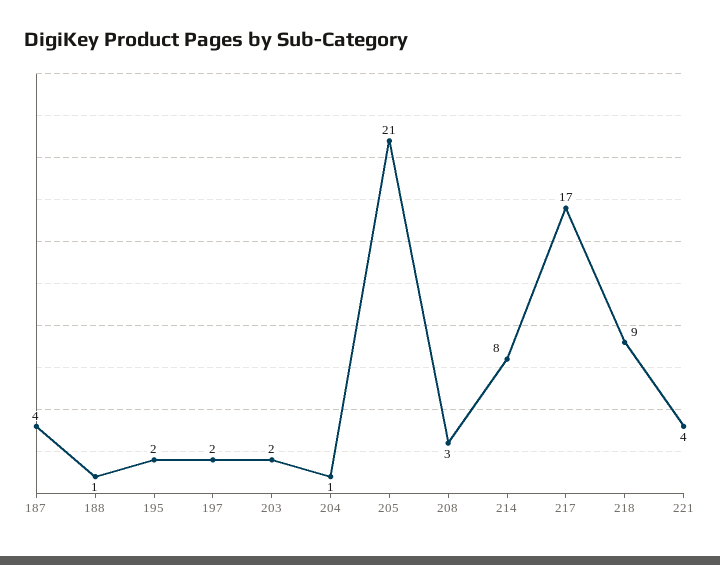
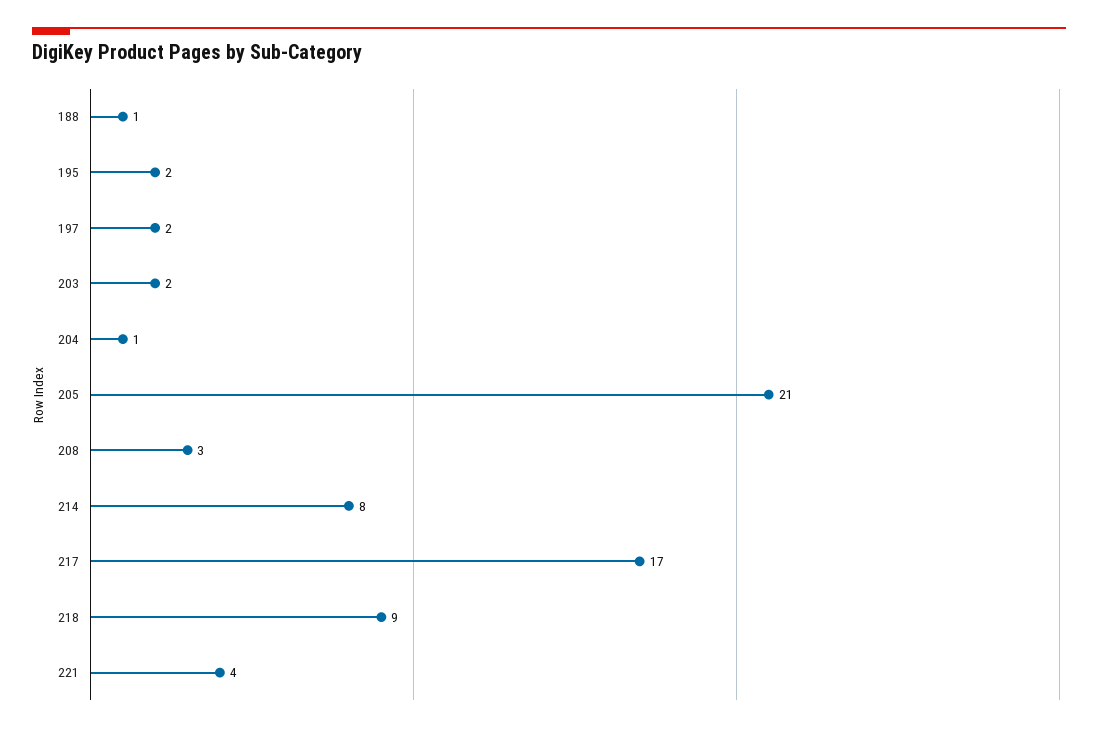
  {
-   "187": 4,
    "188": 1,
    "195": 2,
    "197": 2,
    "203": 2,
    "204": 1,
    "205": 21,
    "208": 3,
    "214": 8,
    "217": 17,
    "218": 9,
    "221": 4
  }

